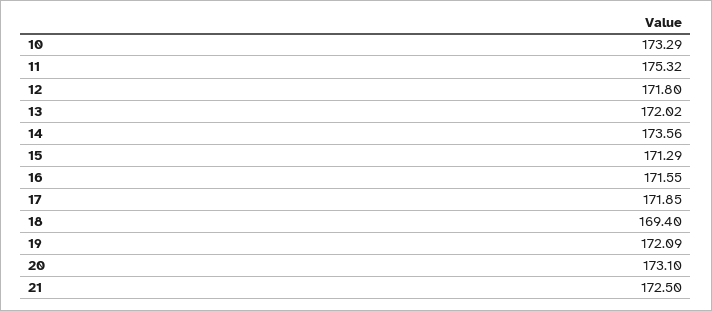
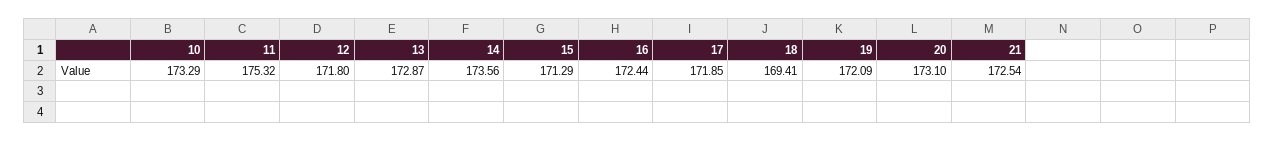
  {
    "10": 173.29,
    "11": 175.32,
    "12": 171.8,
-   "13": 172.02,
+   "13": 172.87,
    "14": 173.56,
    "15": 171.29,
-   "16": 171.55,
+   "16": 172.44,
    "17": 171.85,
-   "18": 169.4,
+   "18": 169.41,
    "19": 172.09,
    "20": 173.1,
-   "21": 172.5
+   "21": 172.54
  }

